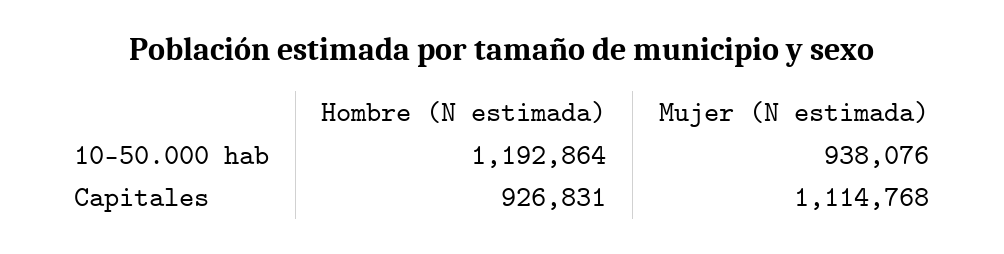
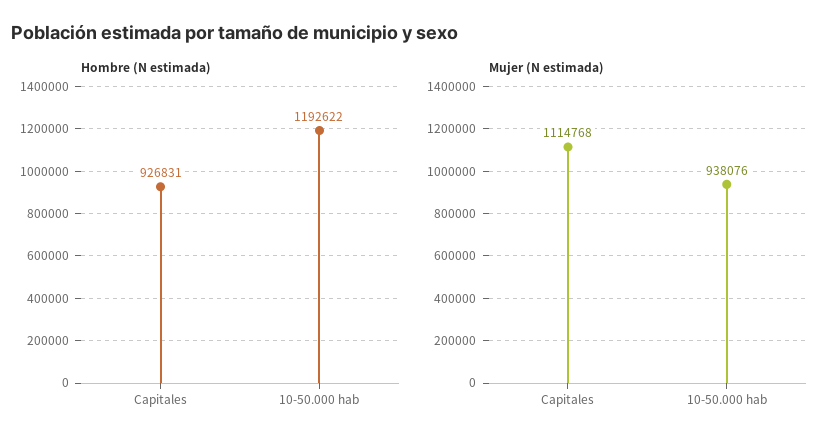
  {
    "Hombre (N estimada)": {
-     "10-50.000 hab": 1192864,
+     "10-50.000 hab": 1192622,
      "Capitales": 926831
    },
    "Mujer (N estimada)": {
      "10-50.000 hab": 938076,
      "Capitales": 1114768
    }
  }

